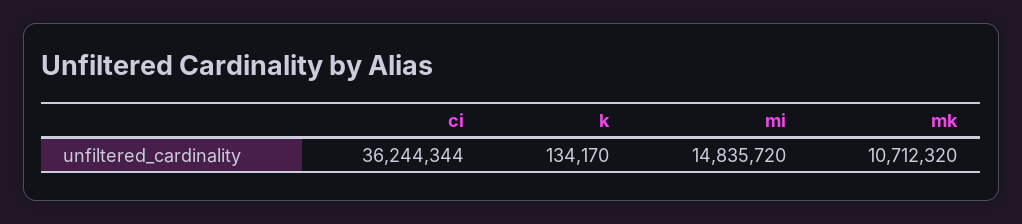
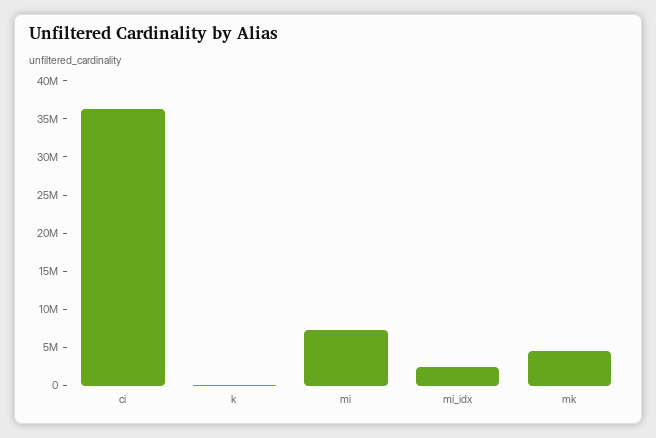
  {
    "ci": 36244344,
    "k": 134170,
-   "mi": 14835720,
+   "mi": 7500000,
-   "mk": 10712320
+   "mk": 5000000,
+   "mi_idx": 2500000
  }

